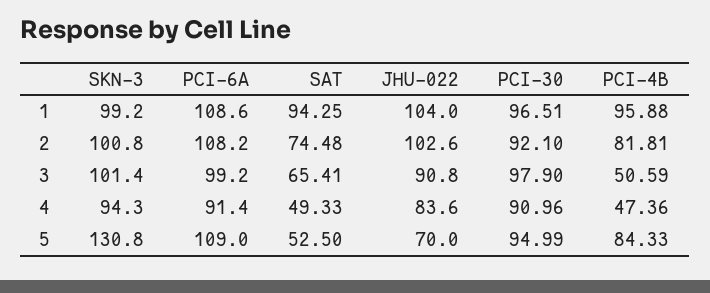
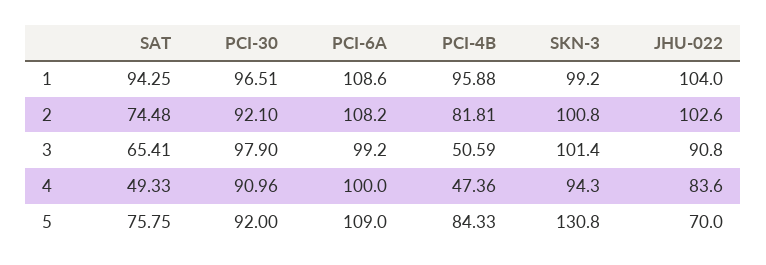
  {
    "SKN-3": {
      "1": 99.2,
      "2": 100.8,
      "3": 101.4,
      "4": 94.3,
      "5": 130.8
    },
    "PCI-6A": {
      "1": 108.6,
      "2": 108.2,
      "3": 99.2,
-     "4": 91.4,
+     "4": 100,
      "5": 109
    },
    "SAT": {
      "1": 94.25,
      "2": 74.48,
      "3": 65.41,
      "4": 49.33,
-     "5": 52.5
+     "5": 75.75
    },
    "JHU-022": {
      "1": 104,
      "2": 102.6,
      "3": 90.8,
      "4": 83.6,
      "5": 70
    },
    "PCI-30": {
      "1": 96.51,
      "2": 92.1,
      "3": 97.9,
      "4": 90.96,
-     "5": 94.99
+     "5": 92
    },
    "PCI-4B": {
      "1": 95.88,
      "2": 81.81,
      "3": 50.59,
      "4": 47.36,
      "5": 84.33
    }
  }

